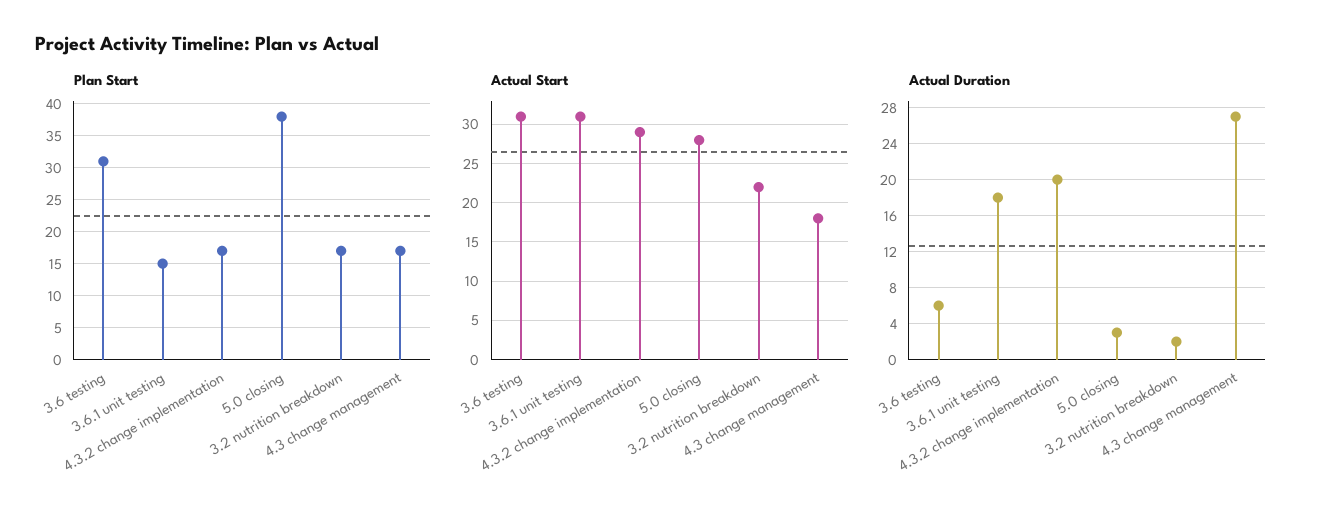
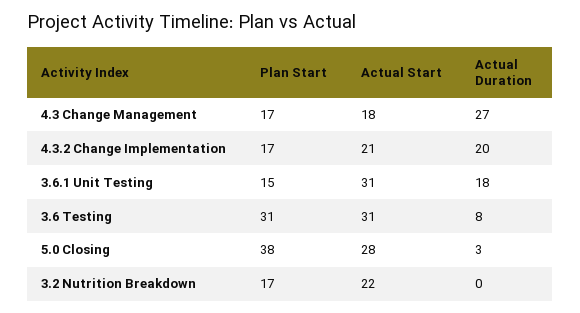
  {
    "Plan Start": {
      "3.6 testing": 31,
      "3.6.1 unit testing": 15,
      "4.3.2 change implementation": 17,
      "5.0 closing": 38,
      "3.2 nutrition breakdown": 17,
      "4.3 change management": 17
    },
    "Actual Start": {
      "3.6 testing": 31,
      "3.6.1 unit testing": 31,
-     "4.3.2 change implementation": 29,
+     "4.3.2 change implementation": 21,
      "5.0 closing": 28,
      "3.2 nutrition breakdown": 22,
      "4.3 change management": 18
    },
    "Actual Duration": {
-     "3.6 testing": 6,
+     "3.6 testing": 8,
      "3.6.1 unit testing": 18,
      "4.3.2 change implementation": 20,
      "5.0 closing": 3,
-     "3.2 nutrition breakdown": 2,
+     "3.2 nutrition breakdown": 0,
      "4.3 change management": 27
    }
  }

